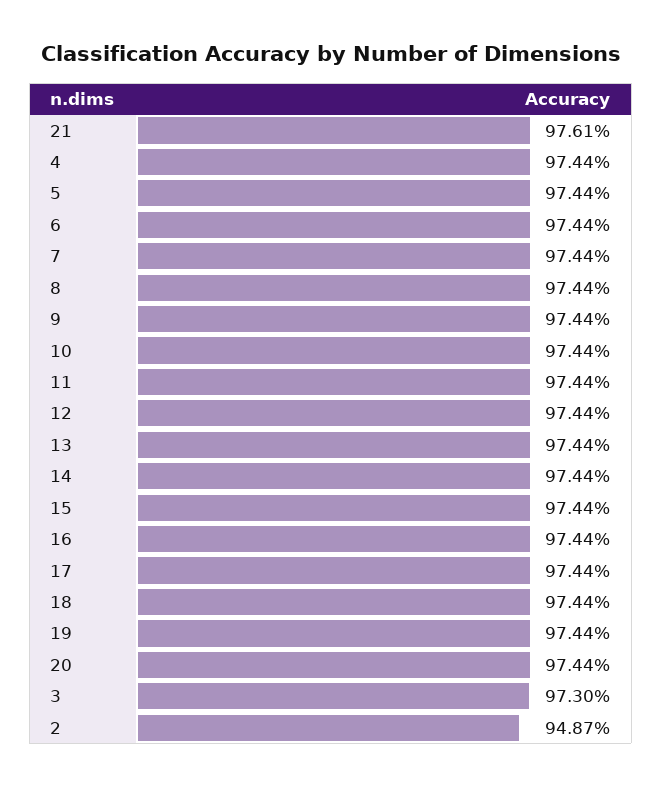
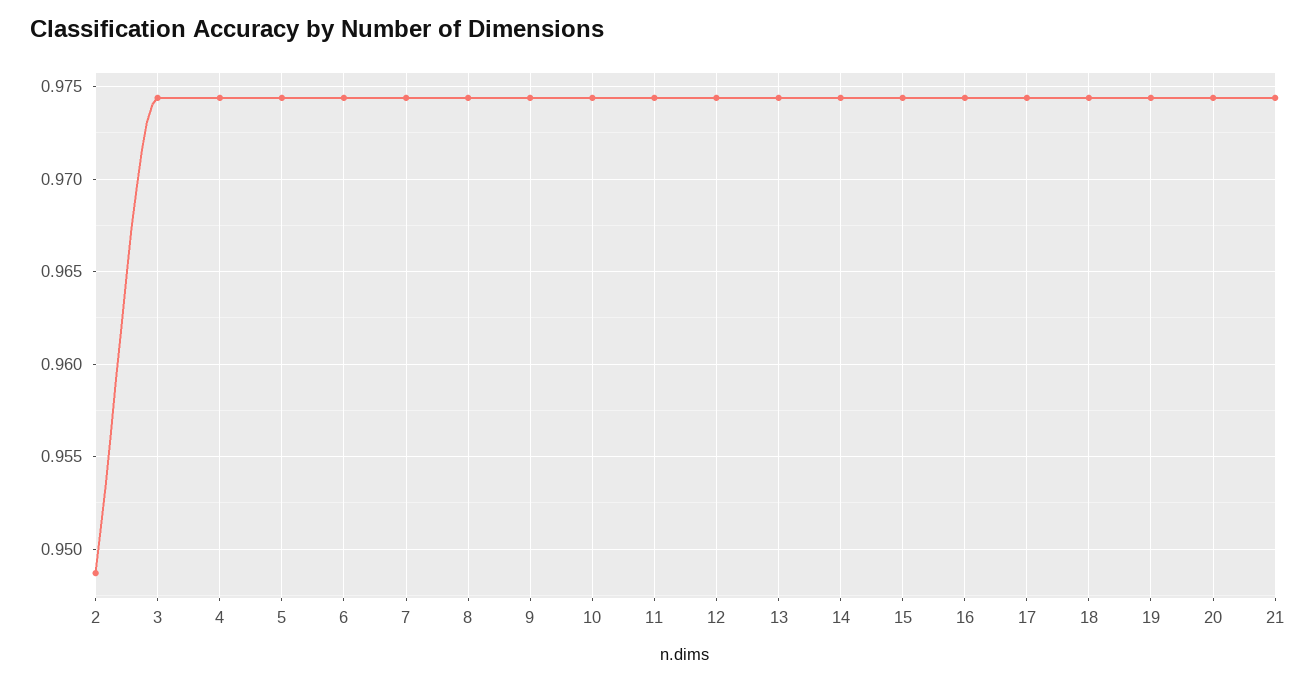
  {
-   "21": 0.9761,
+   "21": 0.9745,
    "4": 0.9744,
    "5": 0.9744,
    "6": 0.9744,
    "7": 0.9744,
    "8": 0.9744,
    "9": 0.9744,
    "10": 0.9744,
    "11": 0.9744,
    "12": 0.9744,
    "13": 0.9744,
    "14": 0.9744,
    "15": 0.9744,
    "16": 0.9744,
    "17": 0.9744,
    "18": 0.9744,
    "19": 0.9744,
    "20": 0.9744,
-   "3": 0.973,
+   "3": 0.9745,
    "2": 0.9487
  }

